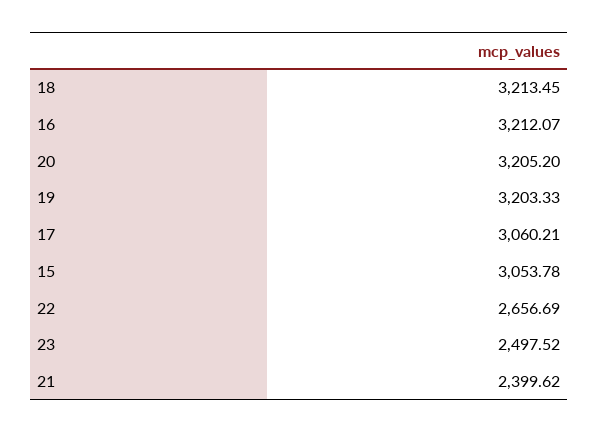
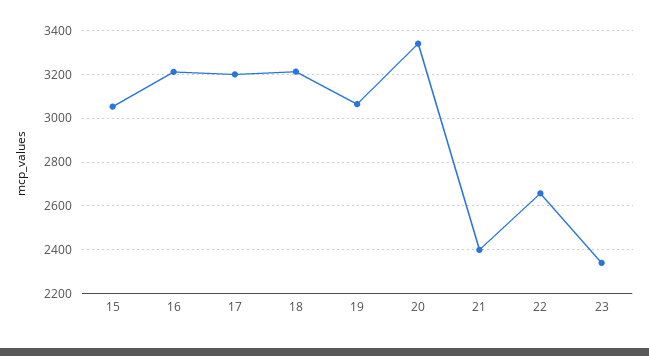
  {
    "18": 3213.45,
    "16": 3212.07,
-   "20": 3205.2,
+   "20": 3350,
-   "19": 3203.33,
+   "19": 3050,
-   "17": 3060.21,
+   "17": 3200,
    "15": 3053.78,
    "22": 2656.69,
-   "23": 2497.52,
+   "23": 2350,
    "21": 2399.62
  }

